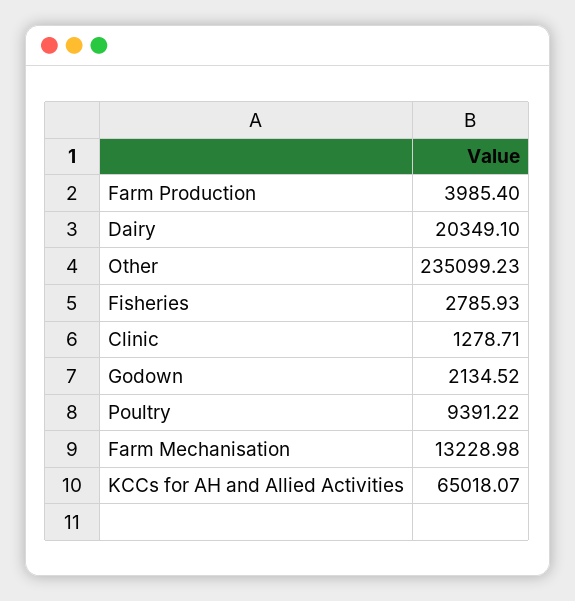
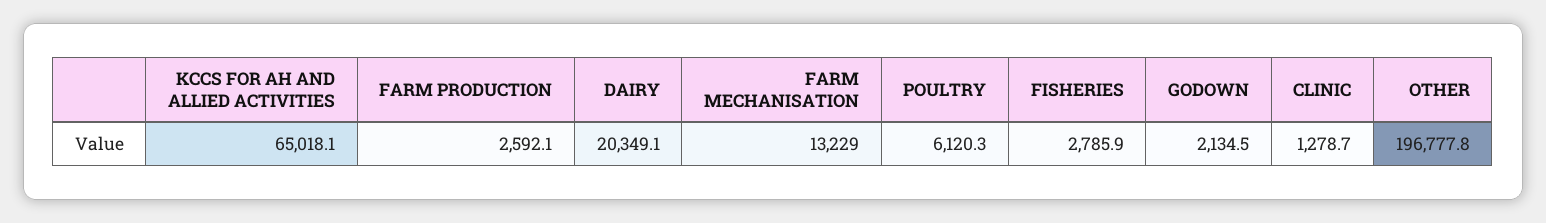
  {
-   "Farm Production": 3985.4,
+   "Farm Production": 2592.1,
    "Dairy": 20349.1,
-   "Other": 235099.23,
+   "Other": 196777.8,
    "Fisheries": 2785.93,
    "Clinic": 1278.71,
    "Godown": 2134.52,
-   "Poultry": 9391.22,
+   "Poultry": 6120.3,
    "Farm Mechanisation": 13228.98,
    "KCCs for AH and Allied Activities": 65018.07
  }

